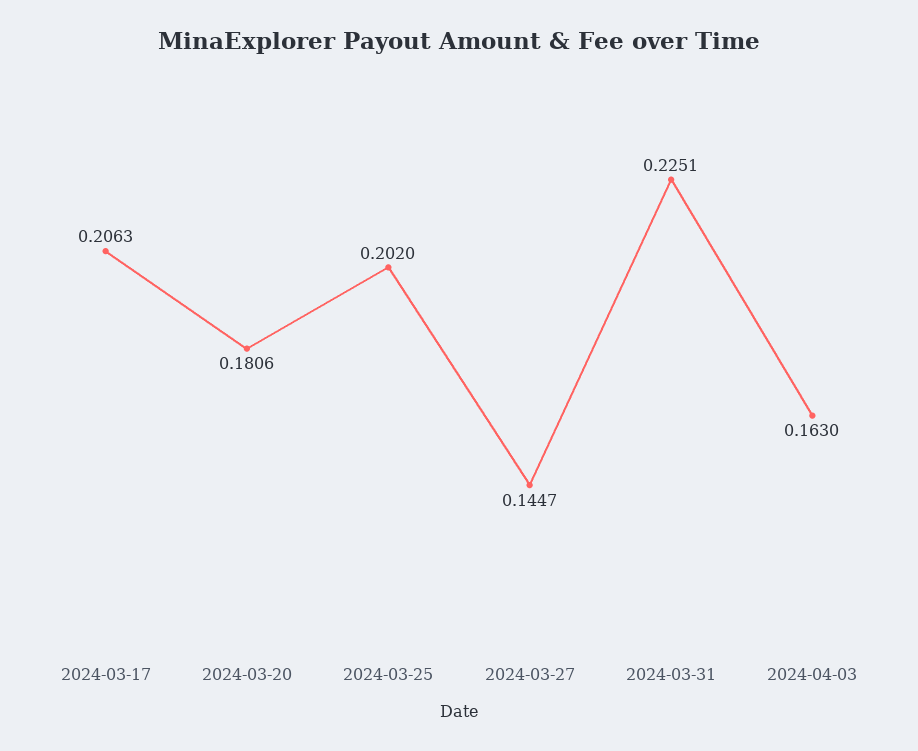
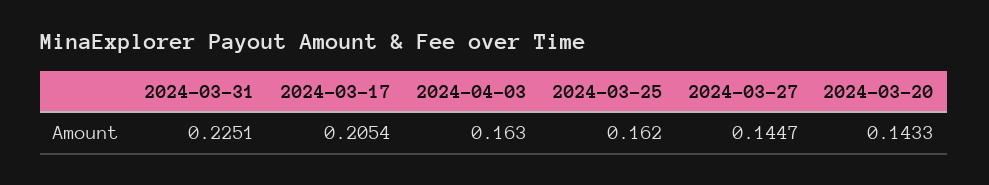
  {
-   "2024-03-17": 0.2063,
+   "2024-03-17": 0.2054,
-   "2024-03-20": 0.1806,
+   "2024-03-20": 0.1433,
-   "2024-03-25": 0.202,
+   "2024-03-25": 0.162,
    "2024-03-27": 0.1447,
    "2024-03-31": 0.2251,
    "2024-04-03": 0.163
  }

